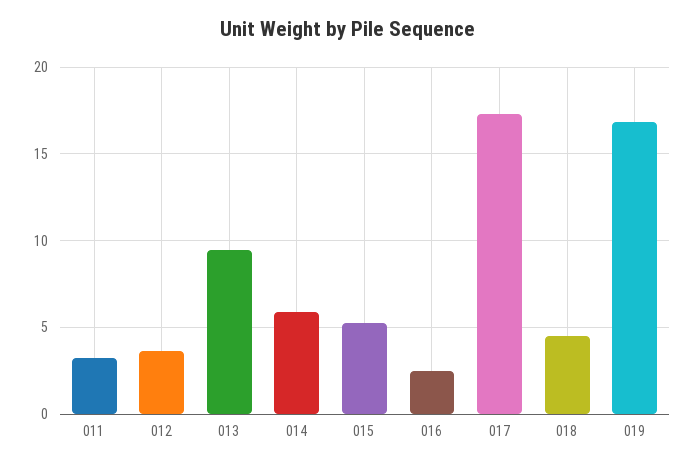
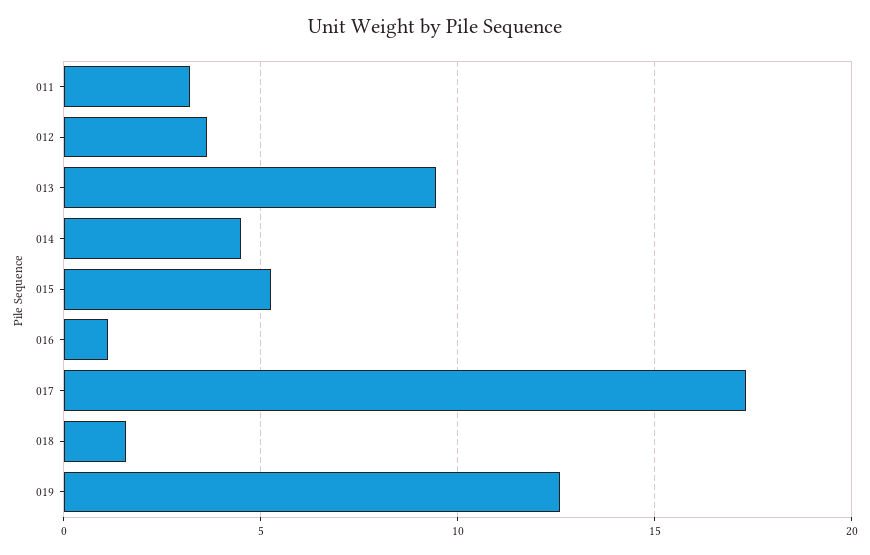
  {
    "011": 3,
    "012": 3.5,
    "013": 9.5,
-   "014": 6,
+   "014": 4.5,
    "015": 5.5,
-   "016": 2.5,
+   "016": 1,
    "017": 17.5,
-   "018": 4.5,
+   "018": 1.5,
-   "019": 17
+   "019": 12.5
  }

